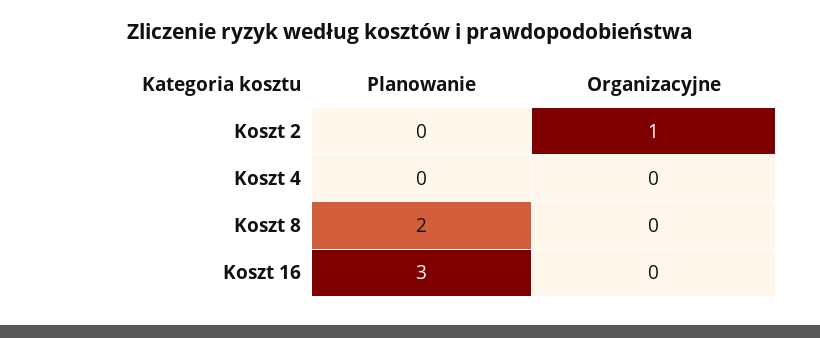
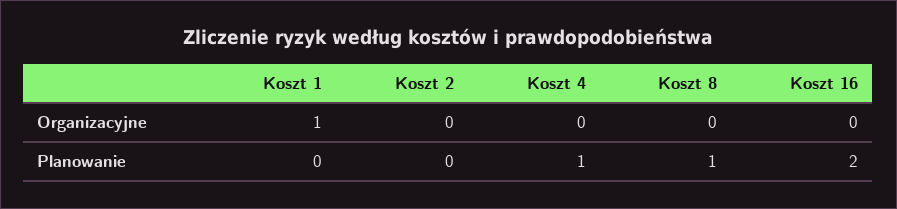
  {
    "Planowanie": {
      "Koszt 2": 0,
-     "Koszt 4": 0,
+     "Koszt 4": 1,
-     "Koszt 8": 2,
+     "Koszt 8": 1,
-     "Koszt 16": 3
+     "Koszt 16": 2,
+     "Koszt 1": 0
    },
    "Organizacyjne": {
-     "Koszt 2": 1,
+     "Koszt 2": 0,
      "Koszt 4": 0,
      "Koszt 8": 0,
-     "Koszt 16": 0
+     "Koszt 16": 0,
+     "Koszt 1": 1
    }
  }

